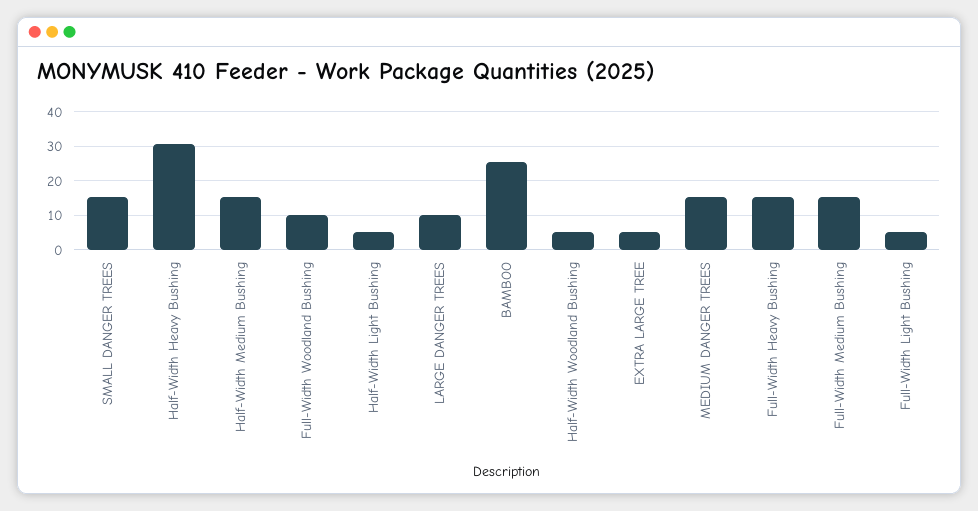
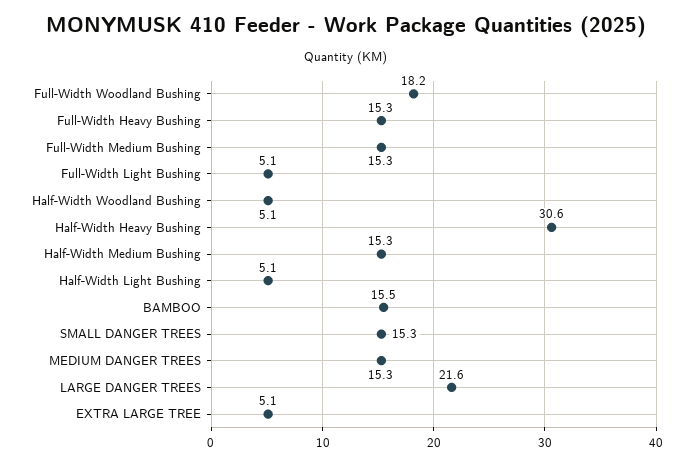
  {
    "SMALL DANGER TREES": 15.3,
    "Half-Width Heavy Bushing": 30.6,
    "Half-Width Medium Bushing": 15.3,
-   "Full-Width Woodland Bushing": 10,
+   "Full-Width Woodland Bushing": 18.2,
    "Half-Width Light Bushing": 5.1,
-   "LARGE DANGER TREES": 10,
+   "LARGE DANGER TREES": 21.6,
-   "BAMBOO": 26,
+   "BAMBOO": 15.5,
    "Half-Width Woodland Bushing": 5.1,
    "EXTRA LARGE TREE": 5.1,
    "MEDIUM DANGER TREES": 15.3,
    "Full-Width Heavy Bushing": 15.3,
    "Full-Width Medium Bushing": 15.3,
    "Full-Width Light Bushing": 5.1
  }

